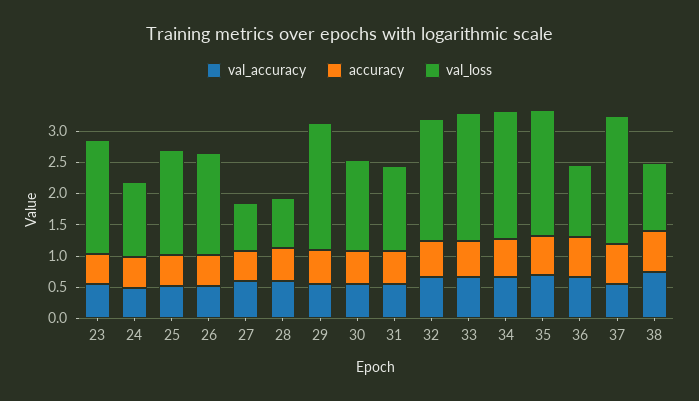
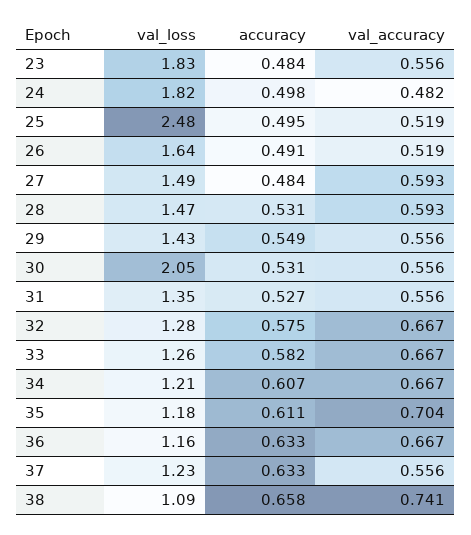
  {
    "val_accuracy": {
      "23": 0.556,
      "24": 0.482,
      "25": 0.519,
      "26": 0.519,
      "27": 0.593,
      "28": 0.593,
      "29": 0.556,
      "30": 0.556,
      "31": 0.556,
      "32": 0.667,
      "33": 0.667,
      "34": 0.667,
      "35": 0.704,
      "36": 0.667,
      "37": 0.556,
      "38": 0.741
    },
    "accuracy": {
      "23": 0.484,
      "24": 0.498,
      "25": 0.495,
      "26": 0.491,
      "27": 0.484,
      "28": 0.531,
      "29": 0.549,
      "30": 0.531,
      "31": 0.527,
      "32": 0.575,
      "33": 0.582,
      "34": 0.607,
      "35": 0.611,
      "36": 0.633,
      "37": 0.633,
      "38": 0.658
    },
    "val_loss": {
      "23": 1.83,
-     "24": 1.25,
+     "24": 1.82,
-     "25": 1.75,
+     "25": 2.48,
      "26": 1.64,
-     "27": 0.75,
+     "27": 1.49,
-     "28": 0.75,
+     "28": 1.47,
-     "29": 2,
+     "29": 1.43,
-     "30": 1.5,
+     "30": 2.05,
      "31": 1.35,
-     "32": 2,
+     "32": 1.28,
-     "33": 2,
+     "33": 1.26,
-     "34": 2,
+     "34": 1.21,
-     "35": 2,
+     "35": 1.18,
      "36": 1.16,
-     "37": 2,
+     "37": 1.23,
      "38": 1.09
    }
  }

